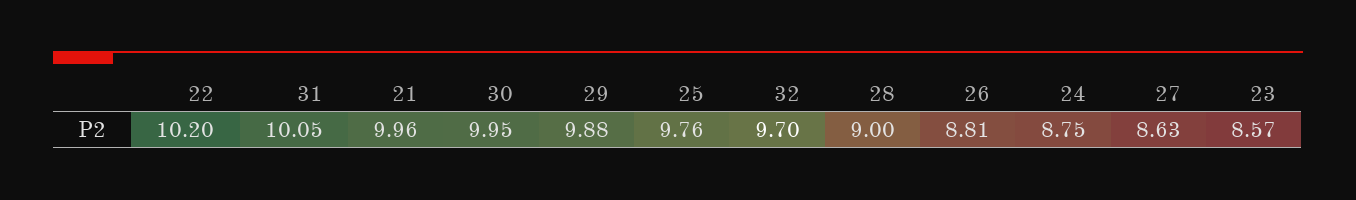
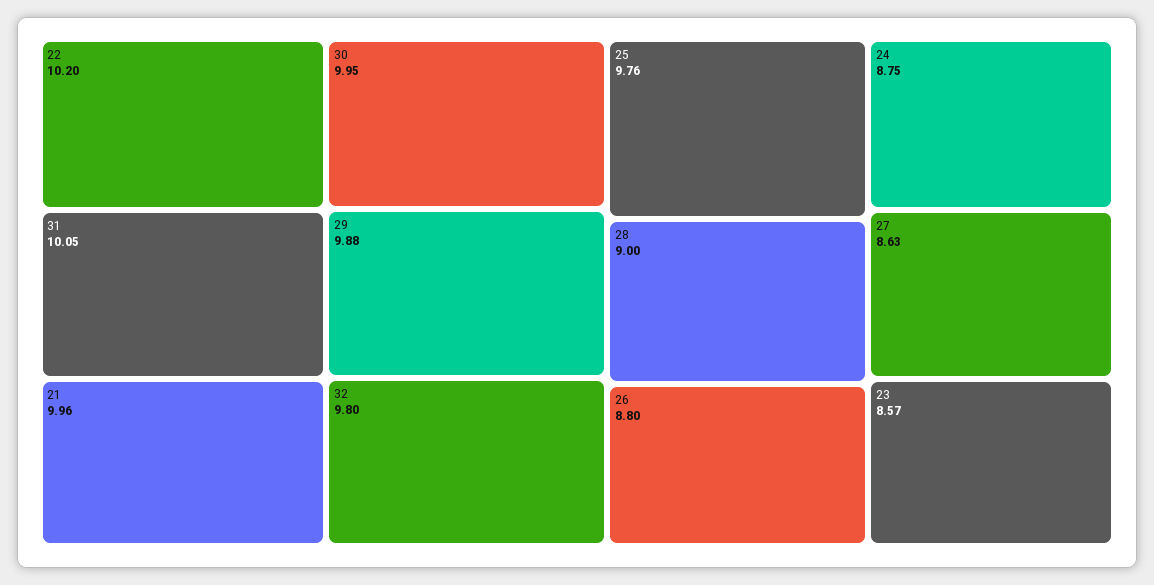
  {
    "22": 10.2,
    "31": 10.05,
    "21": 9.96,
    "30": 9.95,
    "29": 9.88,
    "25": 9.76,
-   "32": 9.7,
+   "32": 9.8,
    "28": 9,
-   "26": 8.81,
+   "26": 8.8,
    "24": 8.75,
    "27": 8.63,
    "23": 8.57
  }

